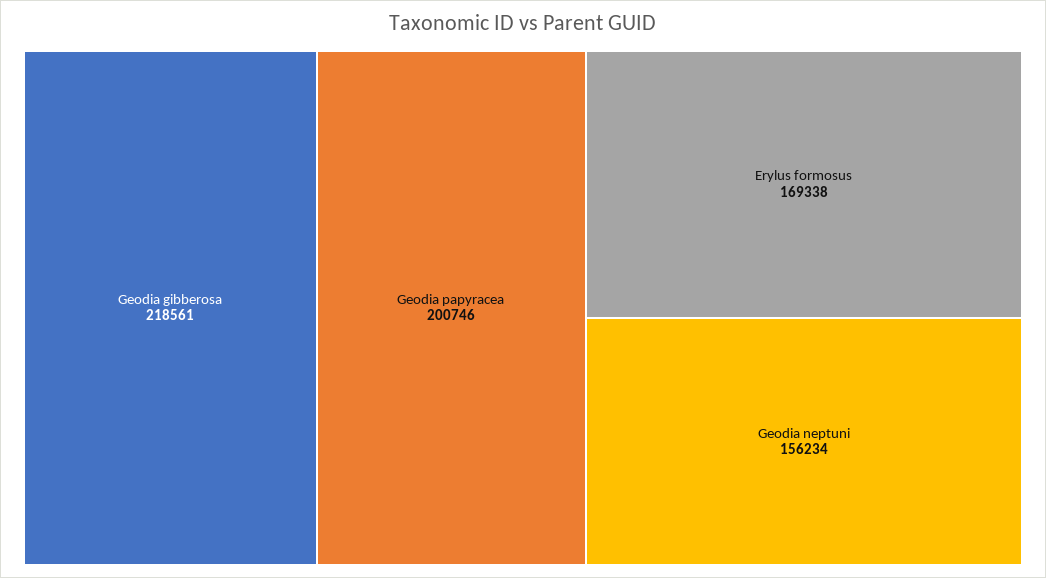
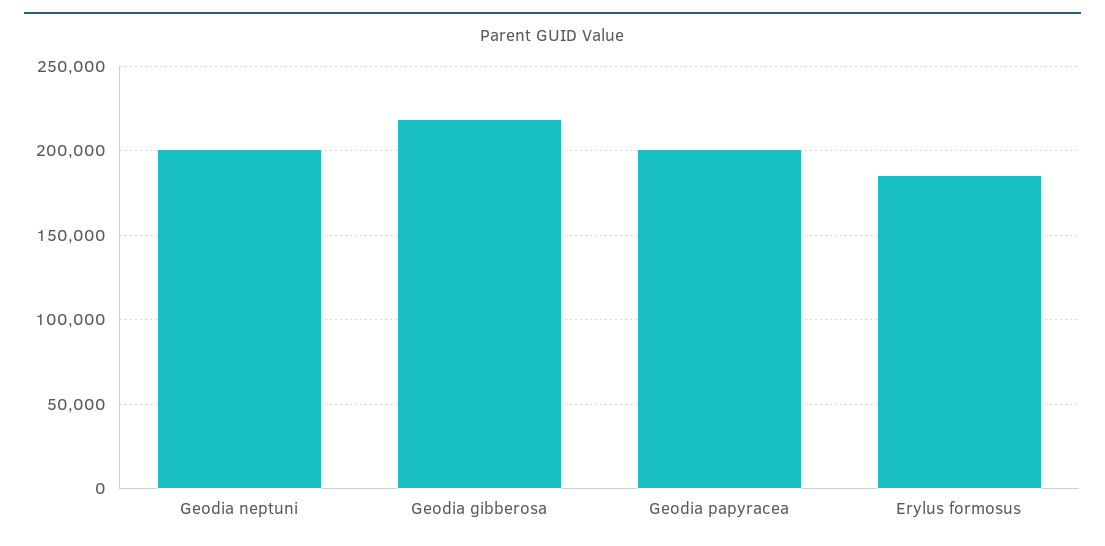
  {
    "Geodia gibberosa": 218561,
    "Geodia papyracea": 200746,
-   "Erylus formosus": 169338,
+   "Erylus formosus": 185000,
-   "Geodia neptuni": 156234
+   "Geodia neptuni": 200000
  }

